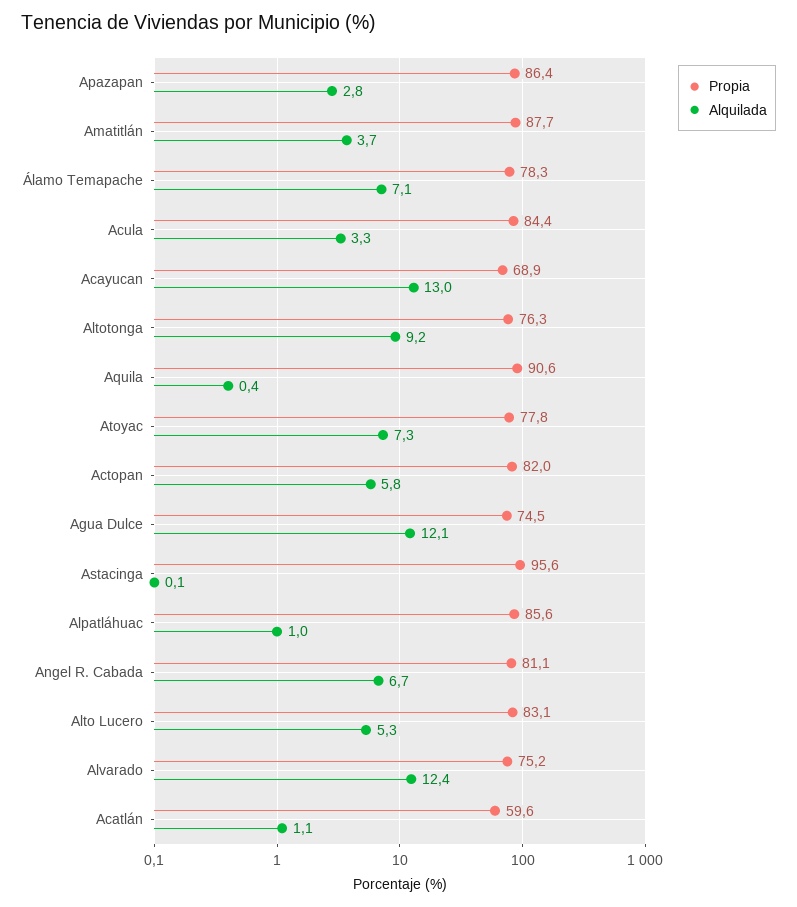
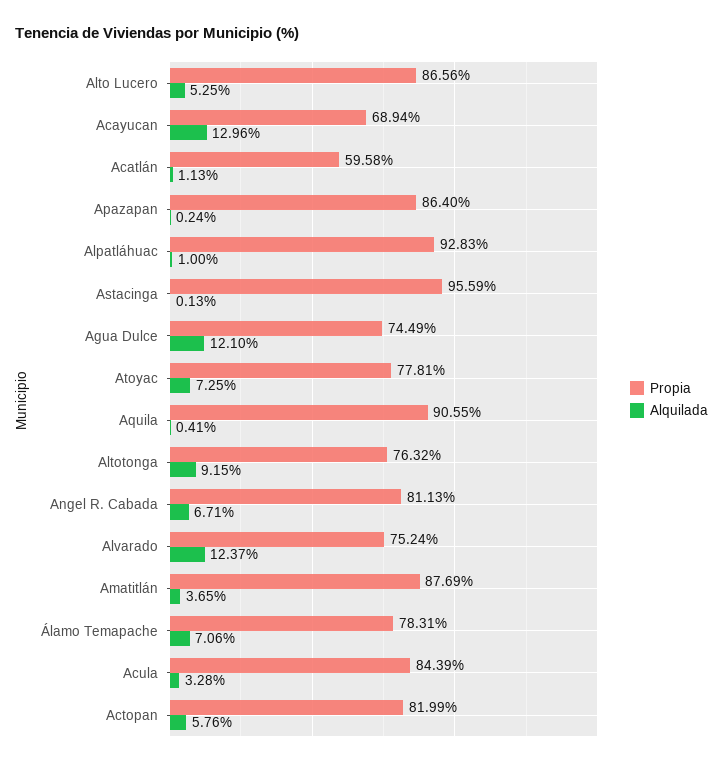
  {
    "Propia": {
      "Apazapan": 86.4,
      "Amatitlán": 87.69,
      "Álamo Temapache": 78.31,
      "Acula": 84.39,
      "Acayucan": 68.94,
      "Altotonga": 76.32,
      "Aquila": 90.55,
      "Atoyac": 77.81,
      "Actopan": 81.99,
      "Agua Dulce": 74.49,
      "Astacinga": 95.59,
-     "Alpatláhuac": 85.6,
+     "Alpatláhuac": 92.83,
      "Angel R. Cabada": 81.13,
-     "Alto Lucero": 83.1,
+     "Alto Lucero": 86.56,
      "Alvarado": 75.24,
      "Acatlán": 59.58
    },
    "Alquilada": {
-     "Apazapan": 2.8,
+     "Apazapan": 0.24,
      "Amatitlán": 3.65,
      "Álamo Temapache": 7.06,
      "Acula": 3.28,
      "Acayucan": 12.96,
      "Altotonga": 9.15,
      "Aquila": 0.41,
      "Atoyac": 7.25,
      "Actopan": 5.76,
      "Agua Dulce": 12.1,
      "Astacinga": 0.13,
      "Alpatláhuac": 1,
      "Angel R. Cabada": 6.71,
      "Alto Lucero": 5.25,
      "Alvarado": 12.37,
      "Acatlán": 1.13
    }
  }

